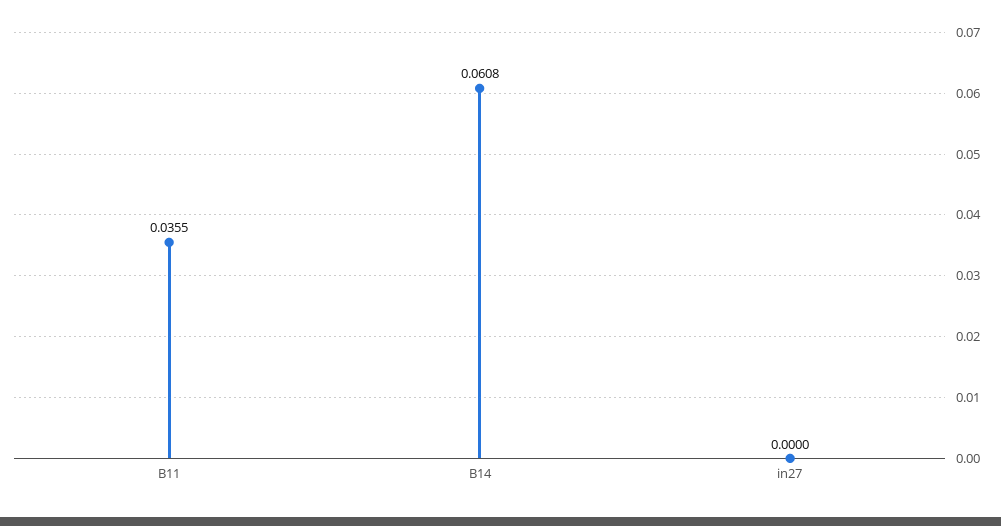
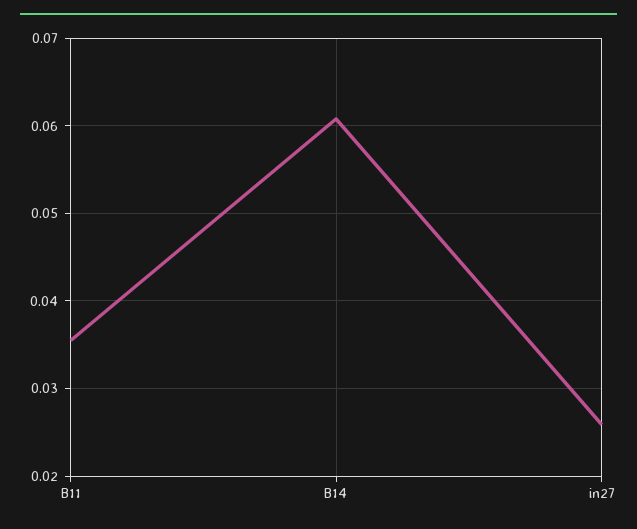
  {
    "B11": 0.0355,
    "B14": 0.0608,
-   "in27": 0
+   "in27": 0.026
  }

